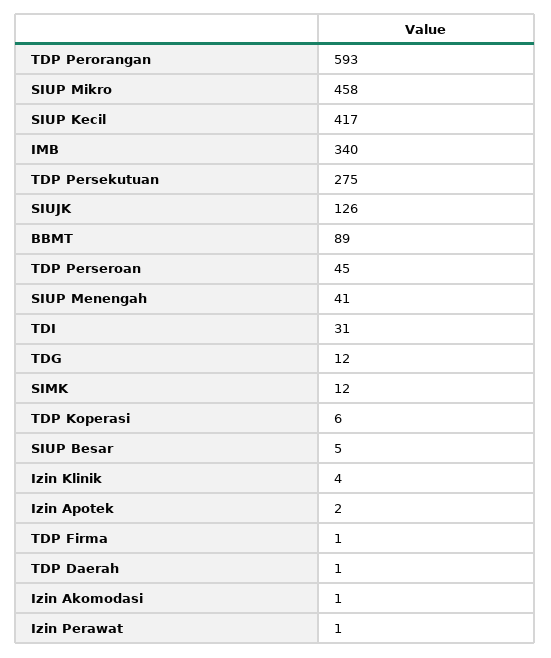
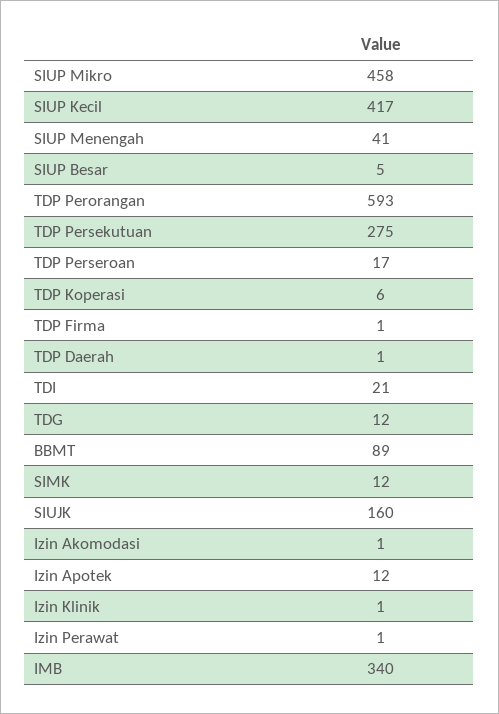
  {
    "TDP Perorangan": 593,
    "SIUP Mikro": 458,
    "SIUP Kecil": 417,
    "IMB": 340,
    "TDP Persekutuan": 275,
-   "SIUJK": 126,
+   "SIUJK": 160,
    "BBMT": 89,
-   "TDP Perseroan": 45,
+   "TDP Perseroan": 17,
    "SIUP Menengah": 41,
-   "TDI": 31,
+   "TDI": 21,
    "TDG": 12,
    "SIMK": 12,
    "TDP Koperasi": 6,
    "SIUP Besar": 5,
-   "Izin Klinik": 4,
+   "Izin Klinik": 1,
-   "Izin Apotek": 2,
+   "Izin Apotek": 12,
    "TDP Firma": 1,
    "TDP Daerah": 1,
    "Izin Akomodasi": 1,
    "Izin Perawat": 1
  }

